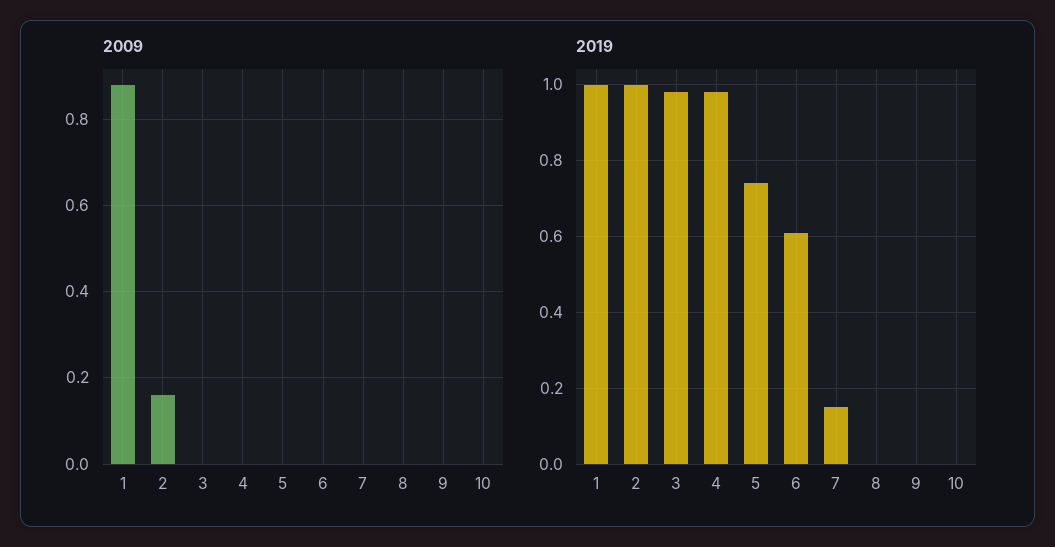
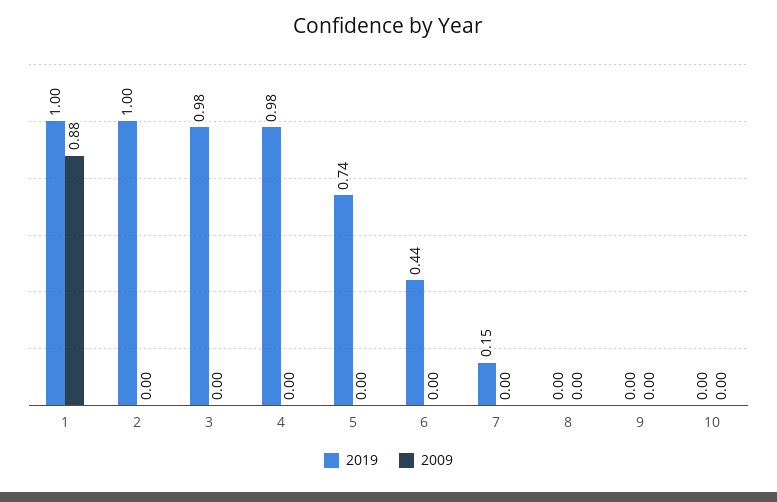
  {
    "2009": {
      "1": 0.88,
-     "2": 0.15,
+     "2": 0,
      "3": 0,
      "4": 0,
      "5": 0,
      "6": 0,
      "7": 0,
      "8": 0,
      "9": 0,
      "10": 0
    },
    "2019": {
      "1": 1,
      "2": 1,
      "3": 0.98,
      "4": 0.98,
      "5": 0.74,
-     "6": 0.6,
+     "6": 0.44,
      "7": 0.15,
      "8": 0,
      "9": 0,
      "10": 0
    }
  }

